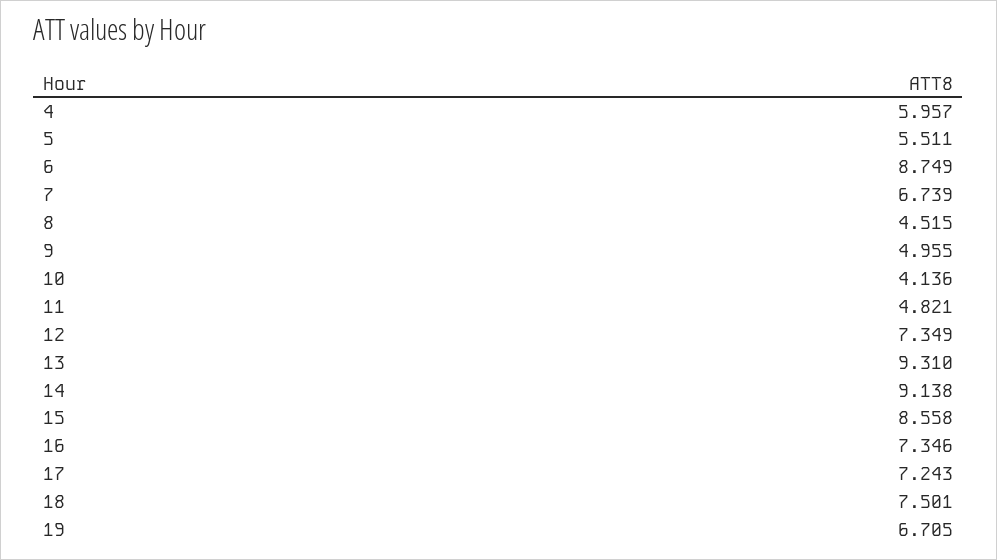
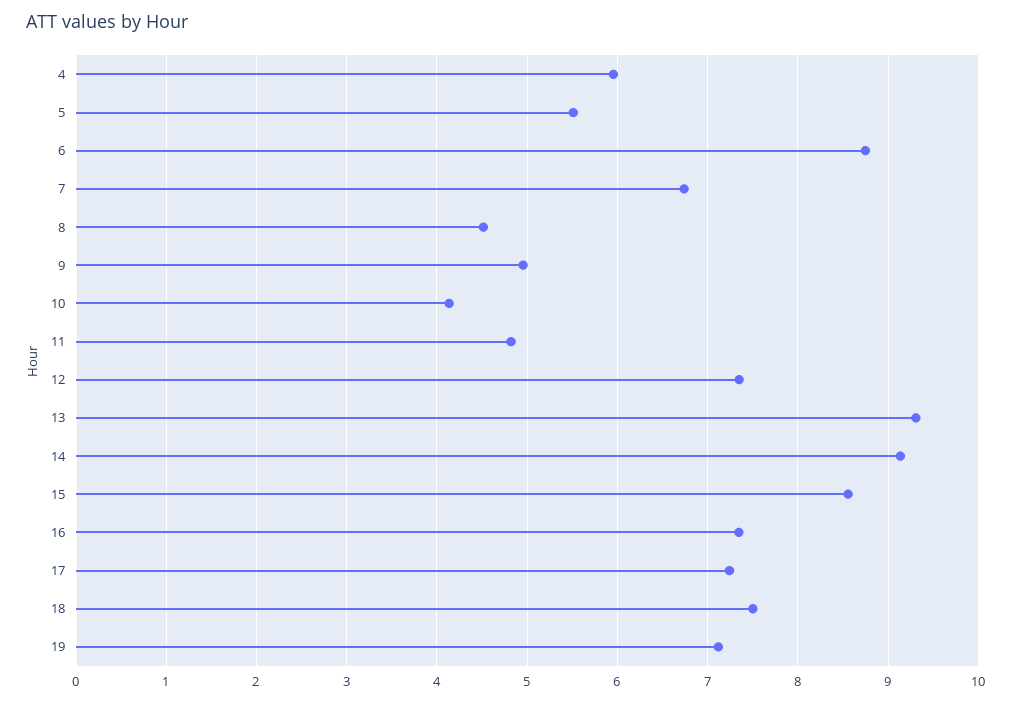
  {
    "4": 5.957,
    "5": 5.511,
    "6": 8.749,
    "7": 6.739,
    "8": 4.515,
    "9": 4.955,
    "10": 4.136,
    "11": 4.821,
    "12": 7.349,
    "13": 9.31,
    "14": 9.138,
    "15": 8.558,
    "16": 7.346,
    "17": 7.243,
    "18": 7.501,
-   "19": 6.705
+   "19": 7.1
  }

